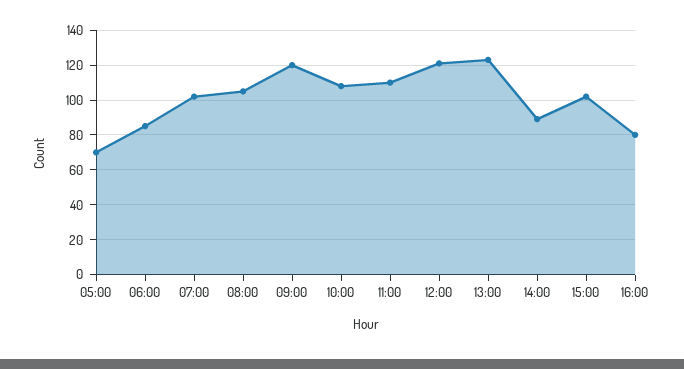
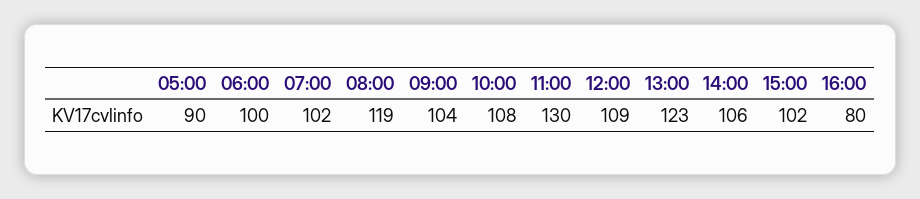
  {
-   "05:00": 70,
+   "05:00": 90,
-   "06:00": 85,
+   "06:00": 100,
    "07:00": 102,
-   "08:00": 105,
+   "08:00": 119,
-   "09:00": 120,
+   "09:00": 104,
    "10:00": 108,
-   "11:00": 110,
+   "11:00": 130,
-   "12:00": 120,
+   "12:00": 109,
    "13:00": 123,
-   "14:00": 90,
+   "14:00": 106,
    "15:00": 102,
    "16:00": 80
  }

